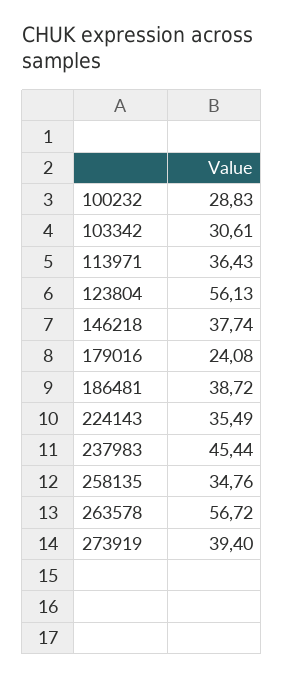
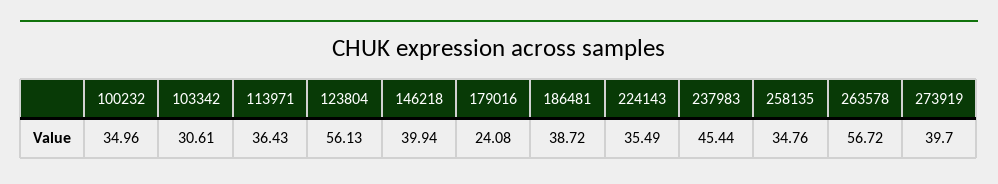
  {
-   "100232": 28.83,
+   "100232": 34.96,
    "103342": 30.61,
    "113971": 36.43,
    "123804": 56.13,
-   "146218": 37.74,
+   "146218": 39.94,
    "179016": 24.08,
    "186481": 38.72,
    "224143": 35.49,
    "237983": 45.44,
    "258135": 34.76,
    "263578": 56.72,
-   "273919": 39.4
+   "273919": 39.7
  }

